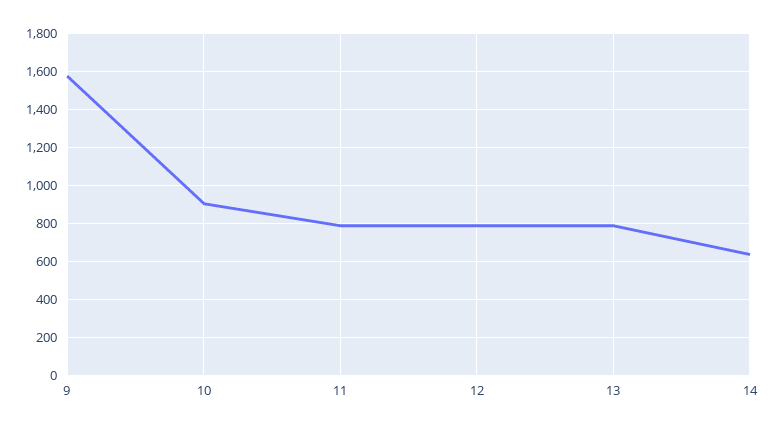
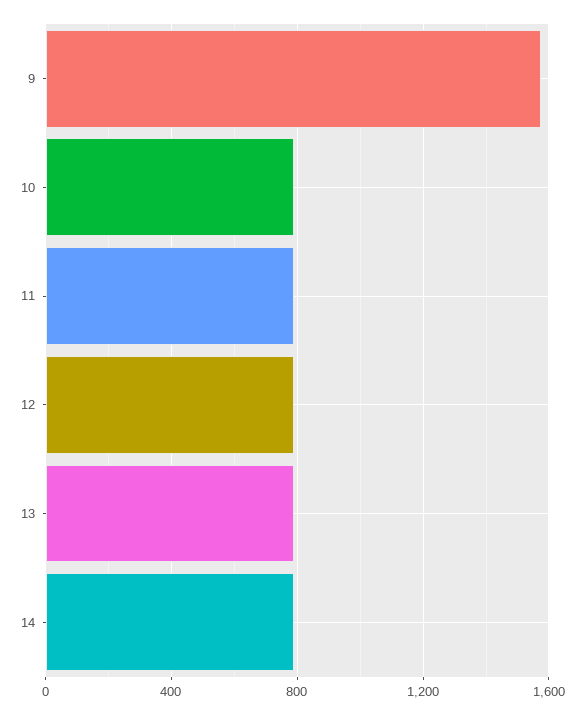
  {
    "9": 1600,
-   "10": 900,
+   "10": 800,
    "11": 800,
    "12": 800,
    "13": 800,
-   "14": 650
+   "14": 800
  }

